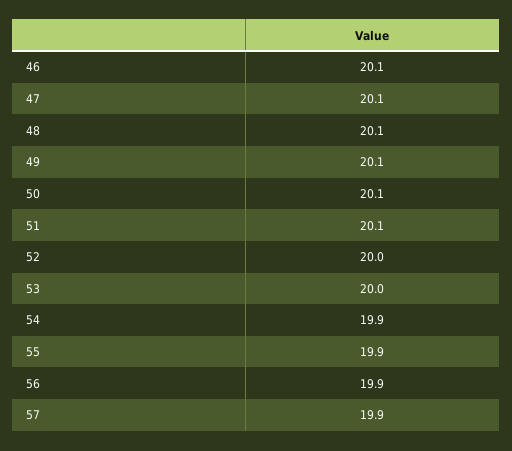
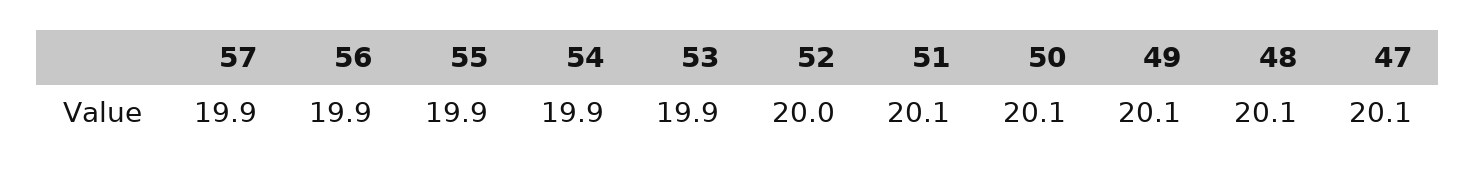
  {
-   "46": 20.1,
    "47": 20.1,
    "48": 20.1,
    "49": 20.1,
    "50": 20.1,
    "51": 20.1,
    "52": 20,
-   "53": 20,
+   "53": 19.9,
    "54": 19.9,
    "55": 19.9,
    "56": 19.9,
    "57": 19.9
  }

